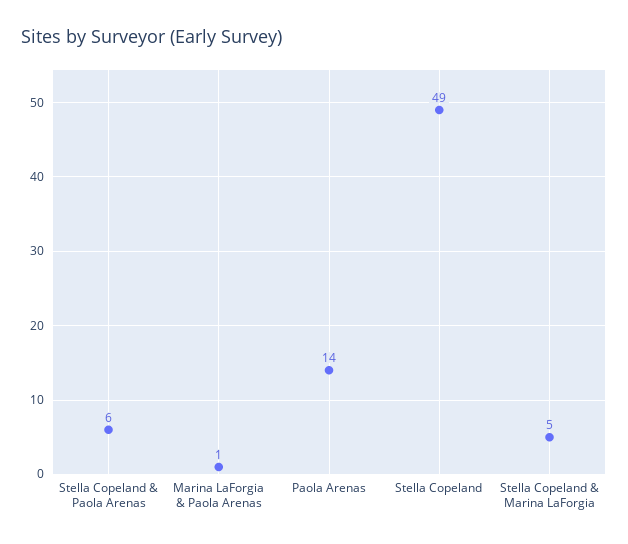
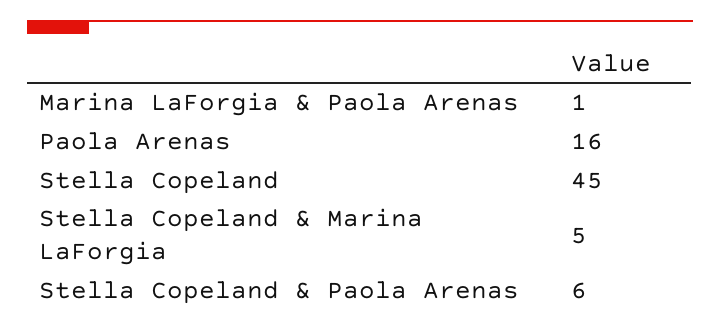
  {
    "Stella Copeland & Paola Arenas": 6,
    "Marina LaForgia & Paola Arenas": 1,
-   "Paola Arenas": 14,
+   "Paola Arenas": 16,
-   "Stella Copeland": 49,
+   "Stella Copeland": 45,
    "Stella Copeland & Marina LaForgia": 5
  }

